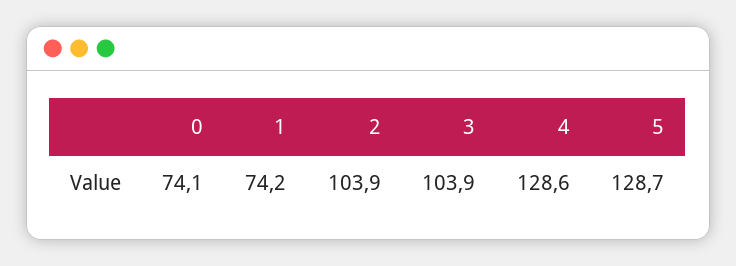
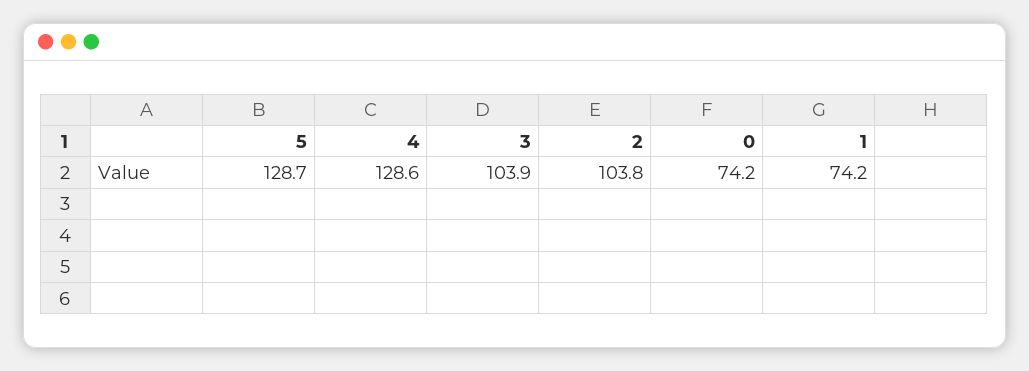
  {
-   "0": 74.1,
+   "0": 74.2,
    "1": 74.2,
-   "2": 103.9,
+   "2": 103.8,
    "3": 103.9,
    "4": 128.6,
    "5": 128.7
  }

